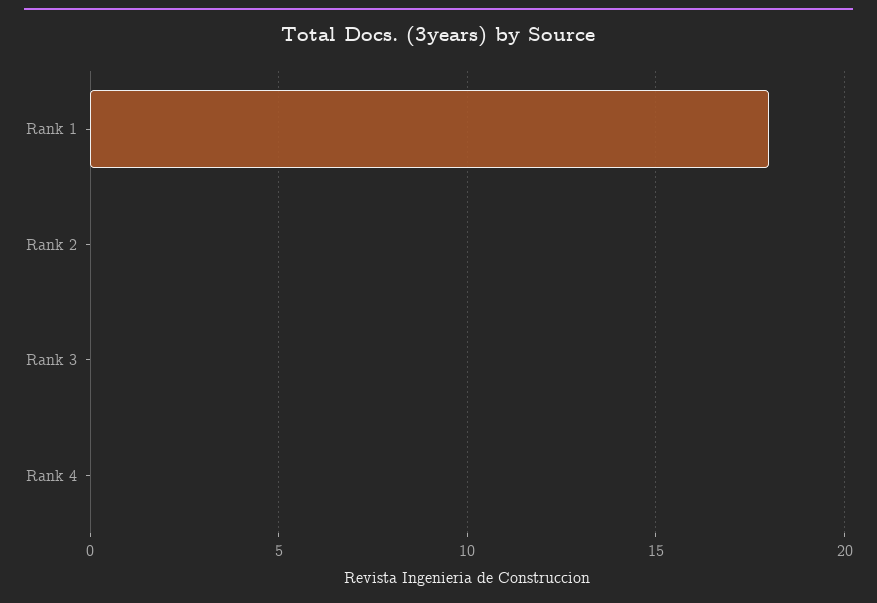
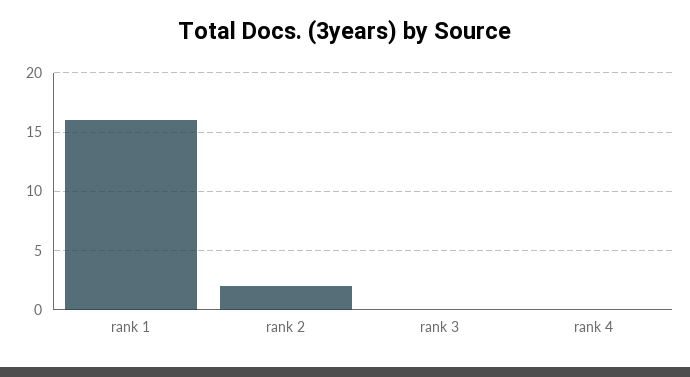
  {
-   "Rank 1": 18,
+   "Rank 1": 16,
-   "Rank 2": 0,
+   "Rank 2": 2,
    "Rank 3": 0,
    "Rank 4": 0
  }

